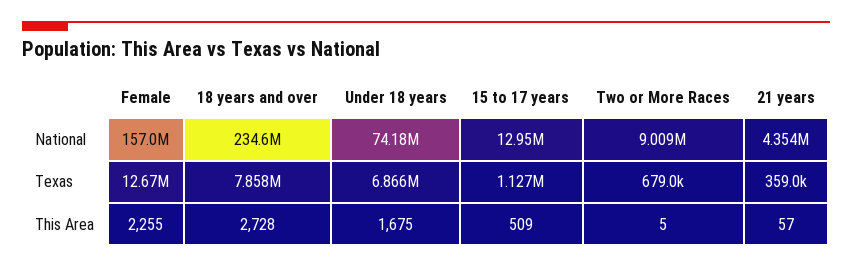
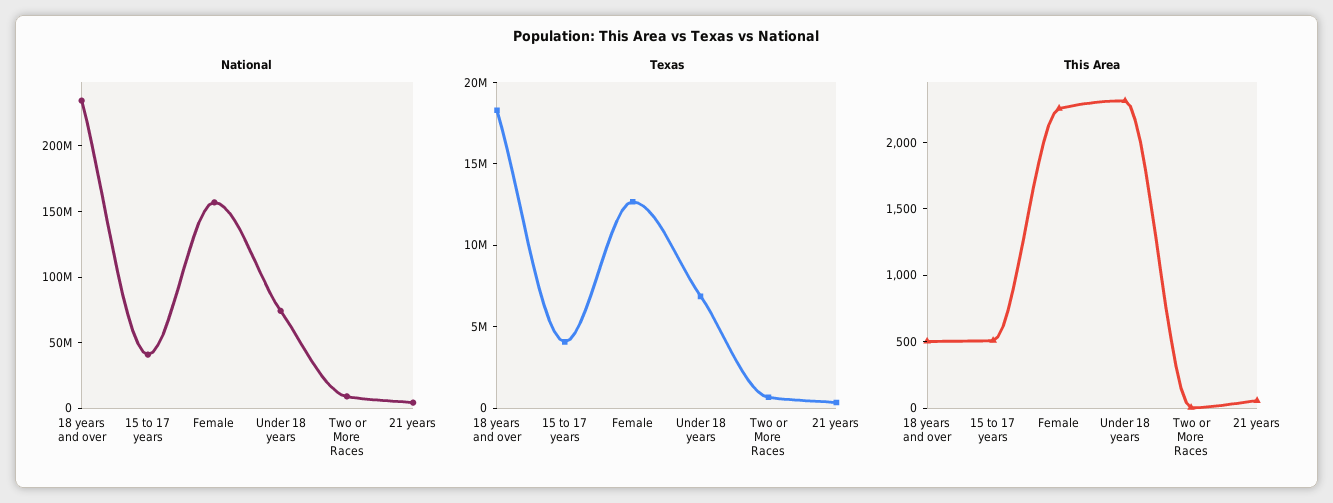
  {
    "National": {
      "Female": 157000000,
      "18 years and over": 234600000,
      "Under 18 years": 74180000,
-     "15 to 17 years": 12950000,
+     "15 to 17 years": 40000000,
      "Two or More Races": 9009000,
      "21 years": 4354000
    },
    "Texas": {
      "Female": 12670000,
-     "18 years and over": 7858000,
+     "18 years and over": 18000000,
      "Under 18 years": 6866000,
-     "15 to 17 years": 1127000,
+     "15 to 17 years": 4000000,
      "Two or More Races": 679000,
      "21 years": 359000
    },
    "This Area": {
      "Female": 2255,
-     "18 years and over": 2728,
+     "18 years and over": 500,
-     "Under 18 years": 1675,
+     "Under 18 years": 2300,
      "15 to 17 years": 509,
      "Two or More Races": 5,
      "21 years": 57
    }
  }

